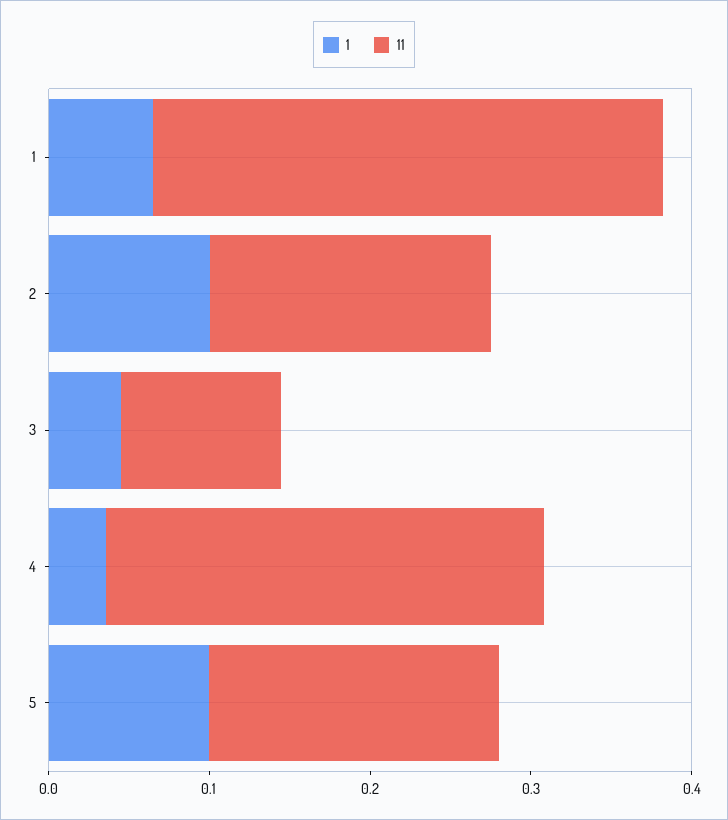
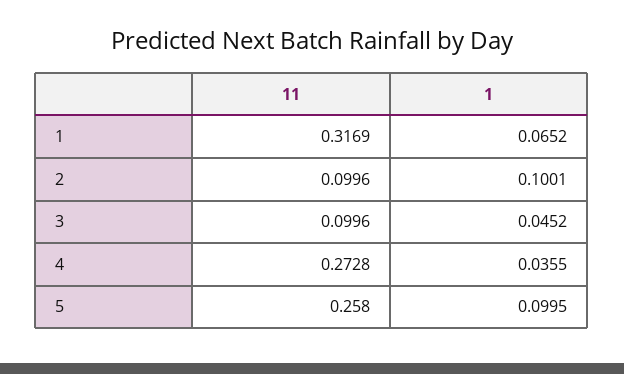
  {
    "1": {
      "1": 0.0652,
      "2": 0.1001,
      "3": 0.0452,
      "4": 0.0355,
      "5": 0.0995
    },
    "11": {
      "1": 0.3169,
-     "2": 0.18,
+     "2": 0.0996,
      "3": 0.0996,
      "4": 0.2728,
-     "5": 0.18
+     "5": 0.258
    }
  }

